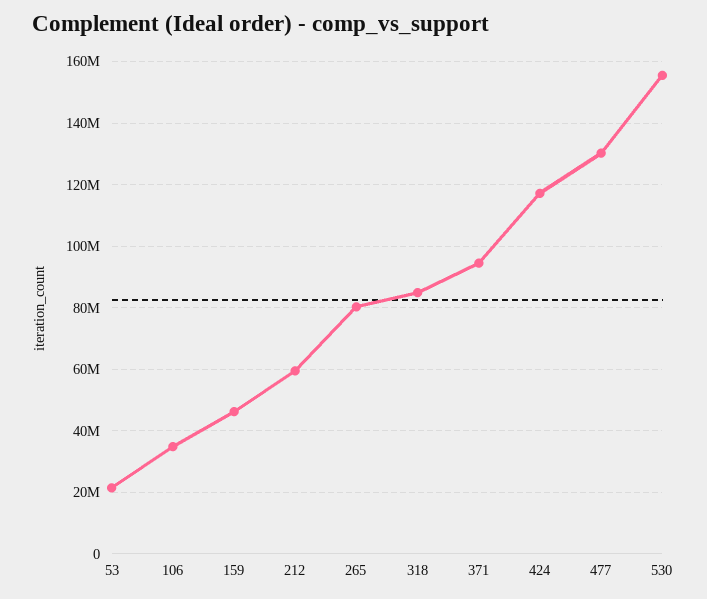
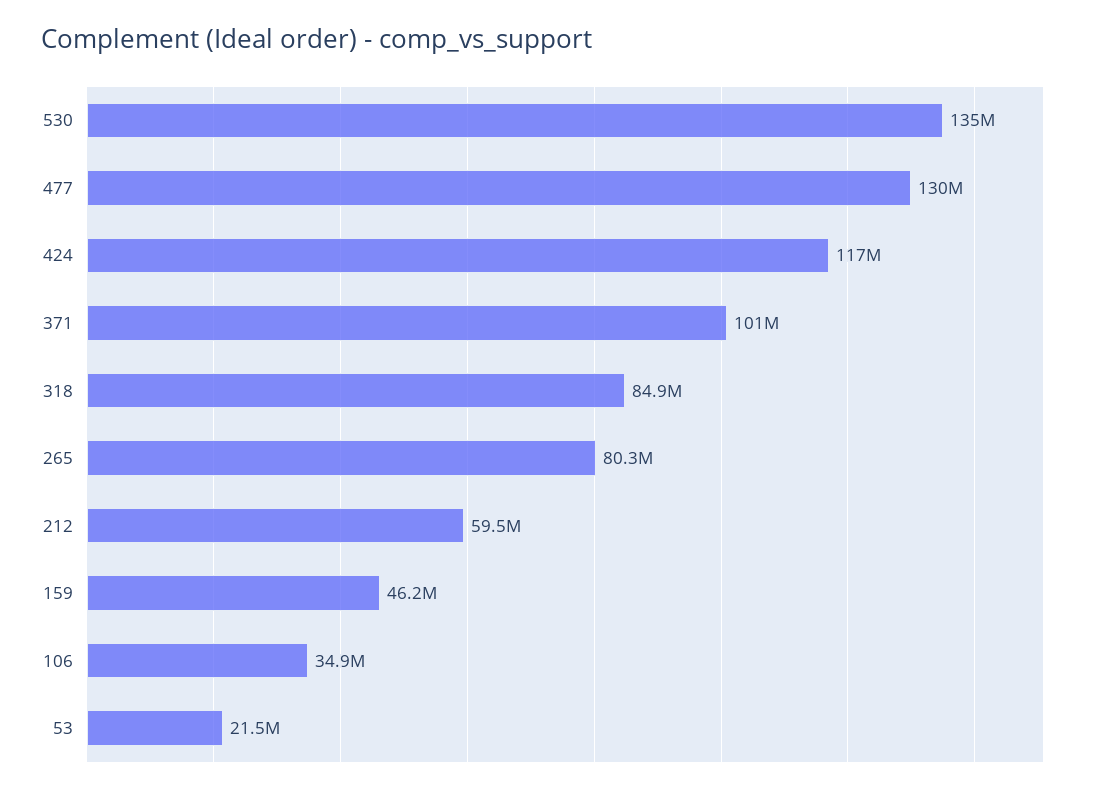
  {
    "53": 21500000,
    "106": 34900000,
    "159": 46200000,
    "212": 59500000,
    "265": 80300000,
    "318": 84900000,
-   "371": 94000000,
+   "371": 101000000,
    "424": 117000000,
    "477": 130000000,
-   "530": 156000000
+   "530": 135000000
  }

